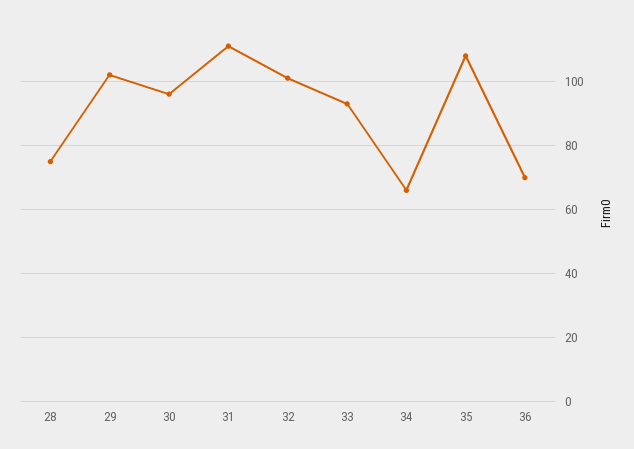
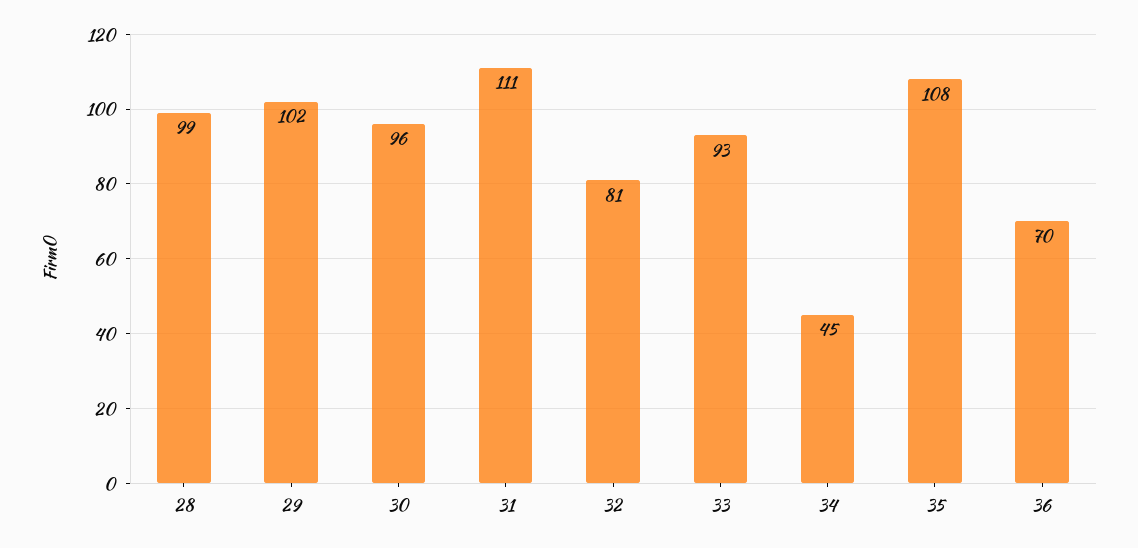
  {
-   "28": 75,
+   "28": 99,
    "29": 102,
    "30": 96,
    "31": 111,
-   "32": 100,
+   "32": 81,
    "33": 93,
-   "34": 65,
+   "34": 45,
    "35": 108,
    "36": 70
  }

